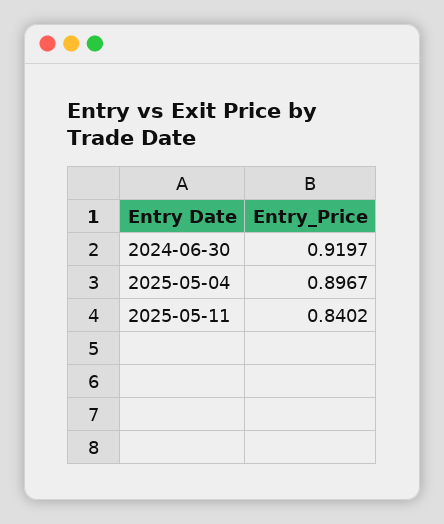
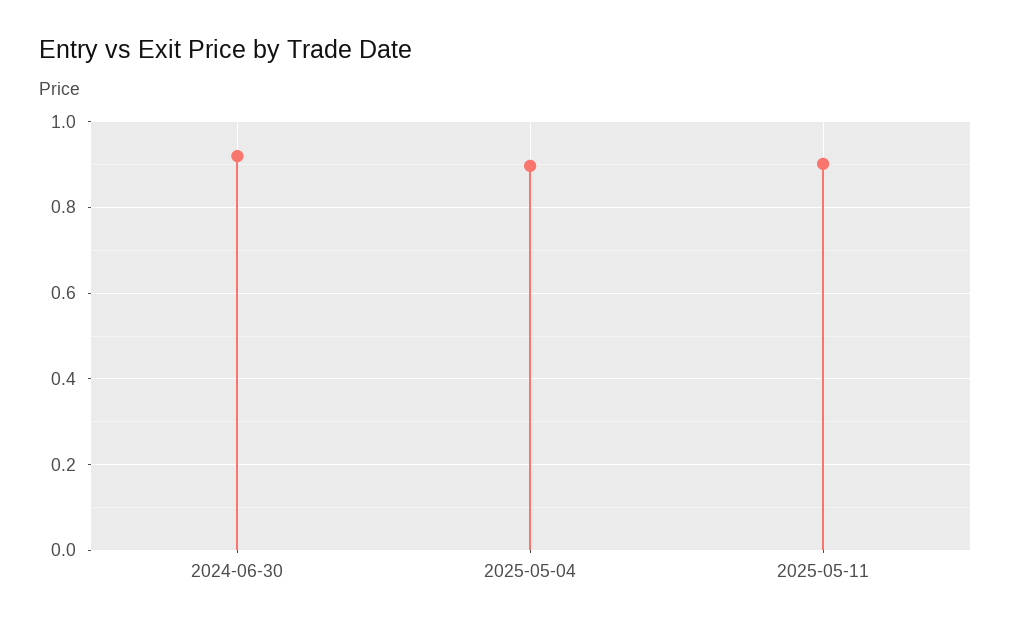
  {
    "2024-06-30": 0.9197,
    "2025-05-04": 0.8967,
-   "2025-05-11": 0.8402
+   "2025-05-11": 0.9
  }

